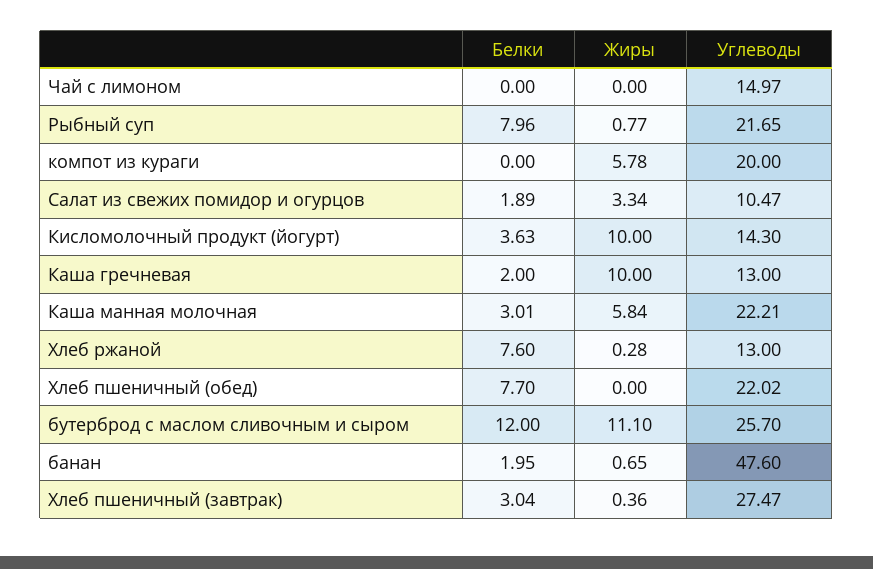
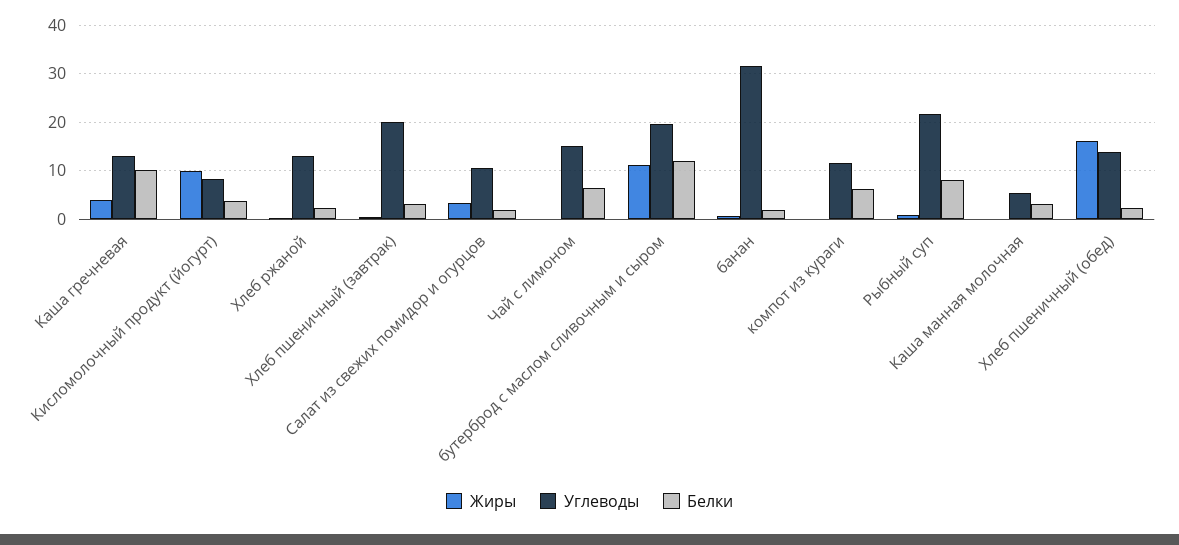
  {
    "Белки": {
-     "Чай с лимоном": 0,
+     "Чай с лимоном": 6,
      "Рыбный суп": 7.96,
-     "компот из кураги": 0,
+     "компот из кураги": 6,
      "Салат из свежих помидор и огурцов": 1.89,
      "Кисломолочный продукт (йогурт)": 3.63,
-     "Каша гречневая": 2,
+     "Каша гречневая": 10,
      "Каша манная молочная": 3.01,
-     "Хлеб ржаной": 7.6,
+     "Хлеб ржаной": 2,
-     "Хлеб пшеничный (обед)": 7.7,
+     "Хлеб пшеничный (обед)": 2,
      "бутерброд с маслом сливочным и сыром": 12,
      "банан": 1.95,
      "Хлеб пшеничный (завтрак)": 3.04
    },
    "Жиры": {
      "Чай с лимоном": 0,
      "Рыбный суп": 0.77,
-     "компот из кураги": 5.78,
+     "компот из кураги": 0,
      "Салат из свежих помидор и огурцов": 3.34,
      "Кисломолочный продукт (йогурт)": 10,
-     "Каша гречневая": 10,
+     "Каша гречневая": 4,
-     "Каша манная молочная": 5.84,
+     "Каша манная молочная": 0,
      "Хлеб ржаной": 0.28,
-     "Хлеб пшеничный (обед)": 0,
+     "Хлеб пшеничный (обед)": 16,
      "бутерброд с маслом сливочным и сыром": 11.1,
      "банан": 0.65,
      "Хлеб пшеничный (завтрак)": 0.36
    },
    "Углеводы": {
      "Чай с лимоном": 14.97,
      "Рыбный суп": 21.65,
-     "компот из кураги": 20,
+     "компот из кураги": 12,
      "Салат из свежих помидор и огурцов": 10.47,
-     "Кисломолочный продукт (йогурт)": 14.3,
+     "Кисломолочный продукт (йогурт)": 8,
      "Каша гречневая": 13,
-     "Каша манная молочная": 22.21,
+     "Каша манная молочная": 6,
      "Хлеб ржаной": 13,
-     "Хлеб пшеничный (обед)": 22.02,
+     "Хлеб пшеничный (обед)": 14,
-     "бутерброд с маслом сливочным и сыром": 25.7,
+     "бутерброд с маслом сливочным и сыром": 20,
-     "банан": 47.6,
+     "банан": 32,
-     "Хлеб пшеничный (завтрак)": 27.47
+     "Хлеб пшеничный (завтрак)": 20
    }
  }

